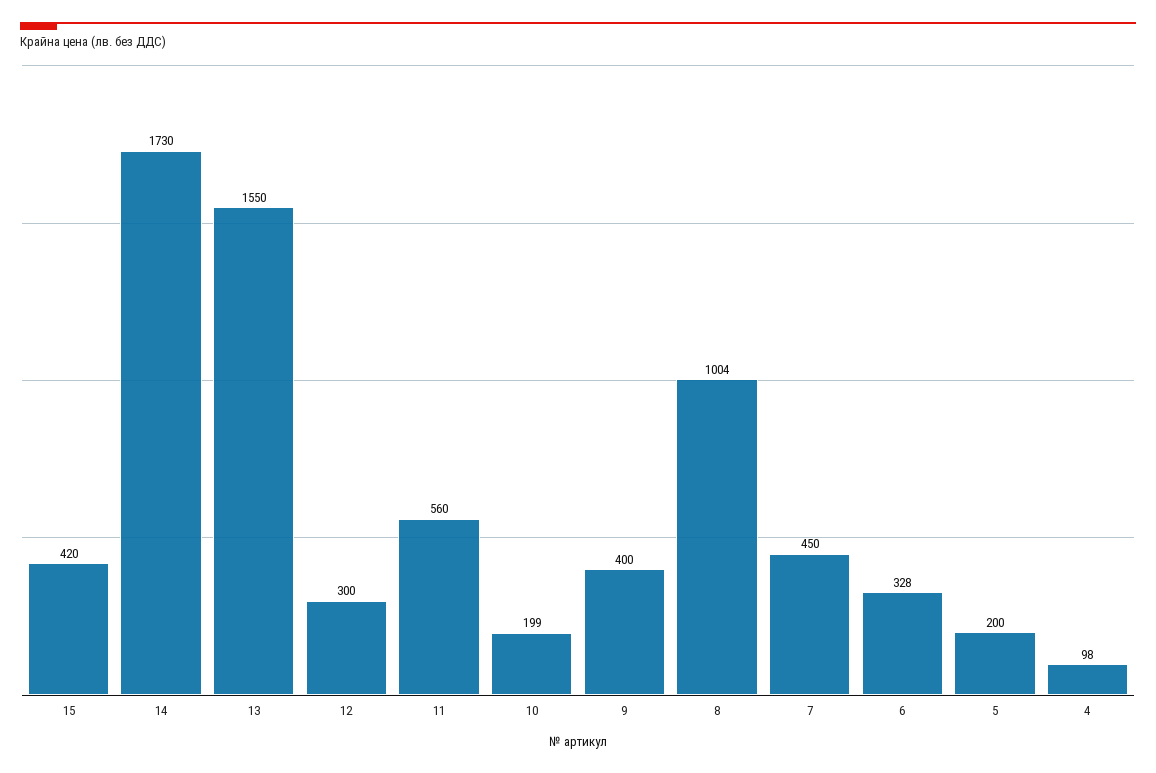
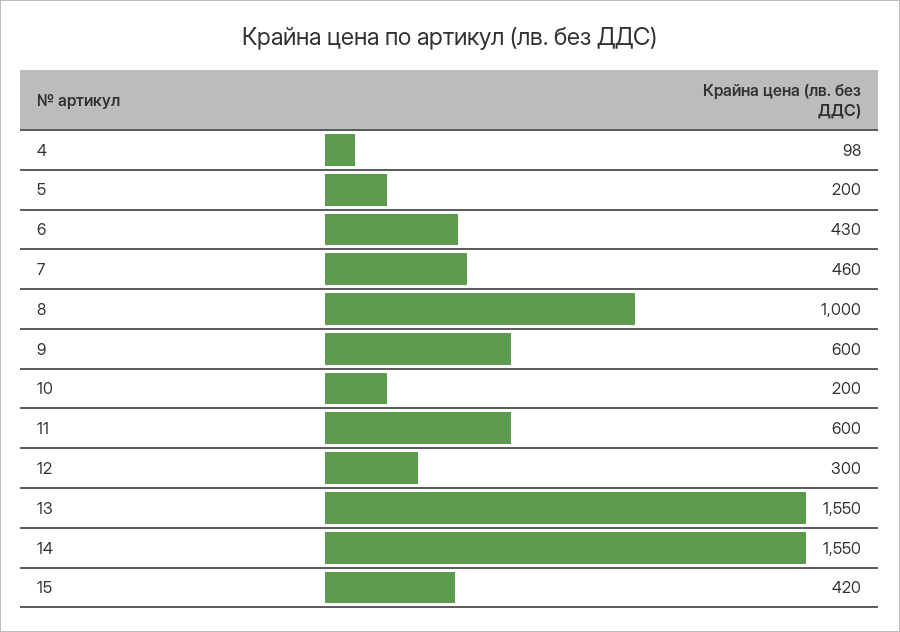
  {
    "15": 420,
-   "14": 1730,
+   "14": 1550,
    "13": 1550,
    "12": 300,
-   "11": 560,
+   "11": 600,
-   "10": 199,
+   "10": 200,
-   "9": 400,
+   "9": 600,
-   "8": 1004,
+   "8": 1000,
-   "7": 450,
+   "7": 460,
-   "6": 328,
+   "6": 430,
    "5": 200,
    "4": 98
  }

